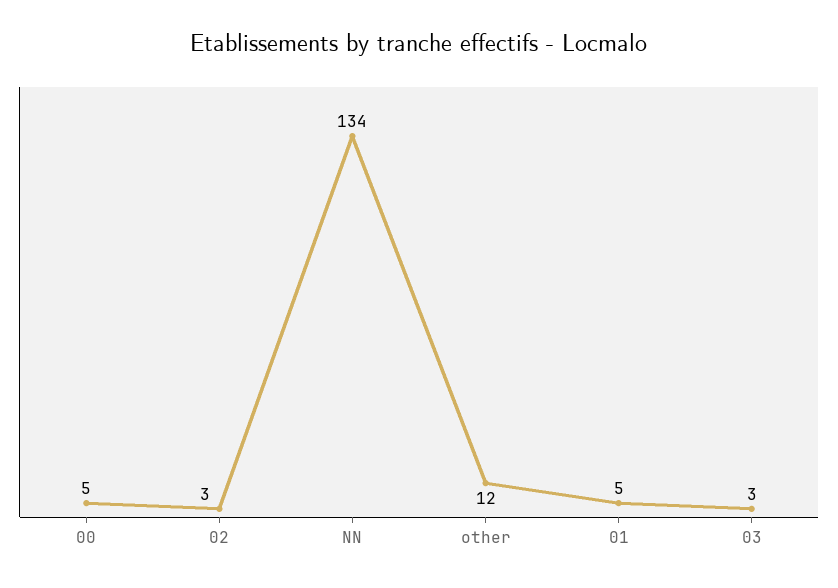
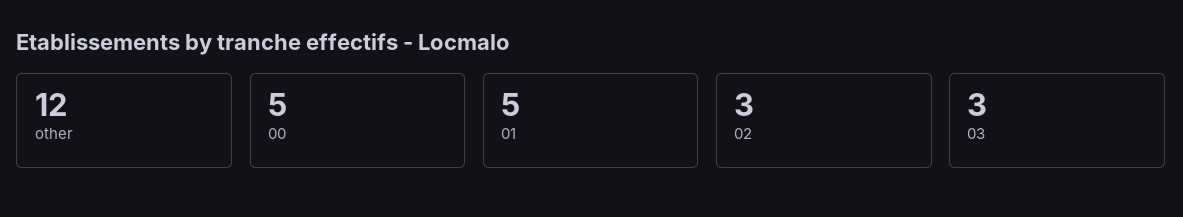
  {
    "00": 5,
    "02": 3,
-   "NN": 134,
    "other": 12,
    "01": 5,
    "03": 3
  }

